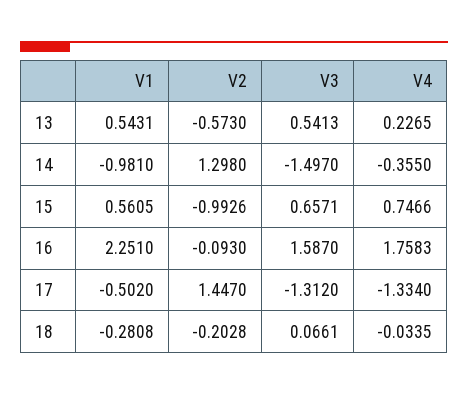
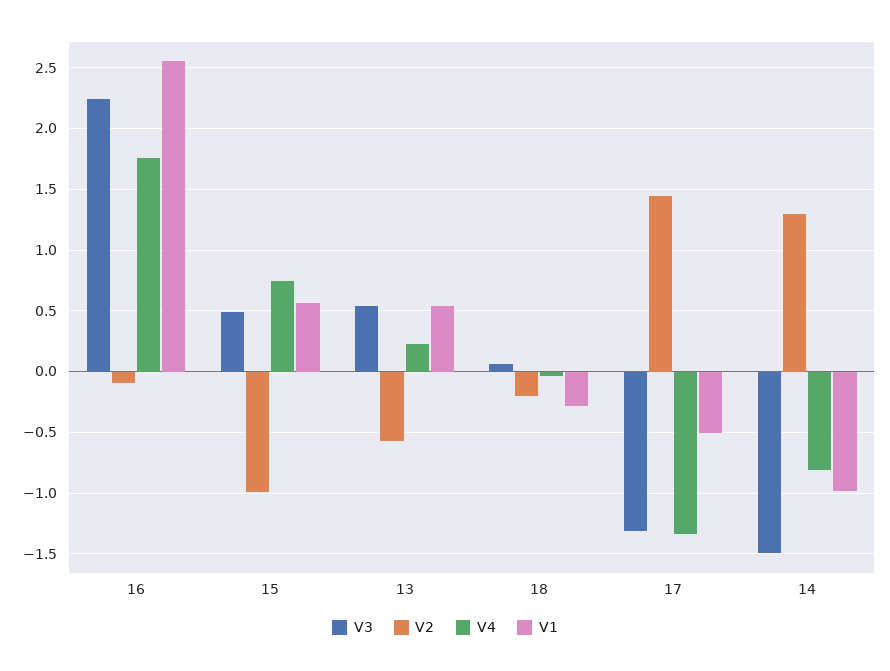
  {
    "V1": {
      "13": 0.5431,
      "14": -0.981,
      "15": 0.5605,
-     "16": 2.251,
+     "16": 2.55,
      "17": -0.502,
      "18": -0.2808
    },
    "V2": {
      "13": -0.573,
      "14": 1.298,
      "15": -0.9926,
      "16": -0.093,
      "17": 1.447,
      "18": -0.2028
    },
    "V3": {
      "13": 0.5413,
      "14": -1.497,
-     "15": 0.6571,
+     "15": 0.5,
-     "16": 1.587,
+     "16": 2.25,
      "17": -1.312,
      "18": 0.0661
    },
    "V4": {
      "13": 0.2265,
-     "14": -0.355,
+     "14": -0.8,
      "15": 0.7466,
      "16": 1.7583,
      "17": -1.334,
      "18": -0.0335
    }
  }

